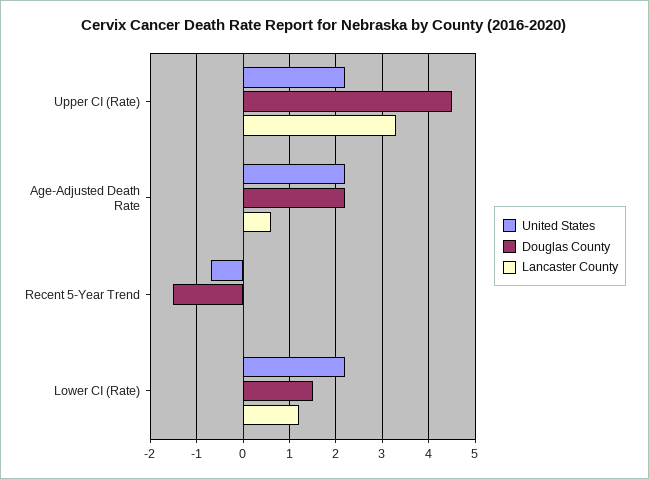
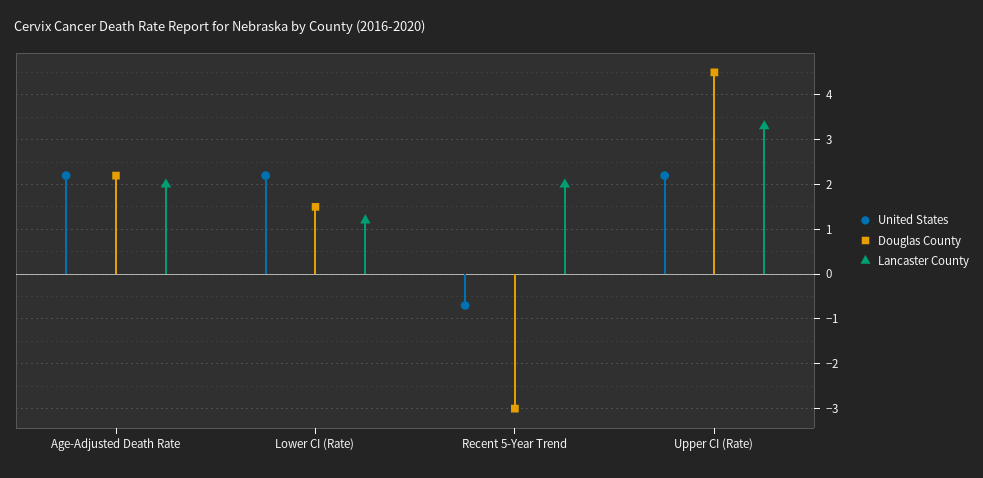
  {
    "United States": {
      "Upper CI (Rate)": 2,
      "Age-Adjusted Death Rate": 2,
      "Recent 5-Year Trend": -0.5,
      "Lower CI (Rate)": 2
    },
    "Douglas County": {
      "Upper CI (Rate)": 4.5,
      "Age-Adjusted Death Rate": 2,
-     "Recent 5-Year Trend": -1.5,
+     "Recent 5-Year Trend": -3,
      "Lower CI (Rate)": 1.5
    },
    "Lancaster County": {
      "Upper CI (Rate)": 3.5,
-     "Age-Adjusted Death Rate": 0.5,
+     "Age-Adjusted Death Rate": 2,
-     "Recent 5-Year Trend": 0,
+     "Recent 5-Year Trend": 2,
      "Lower CI (Rate)": 1
    }
  }

